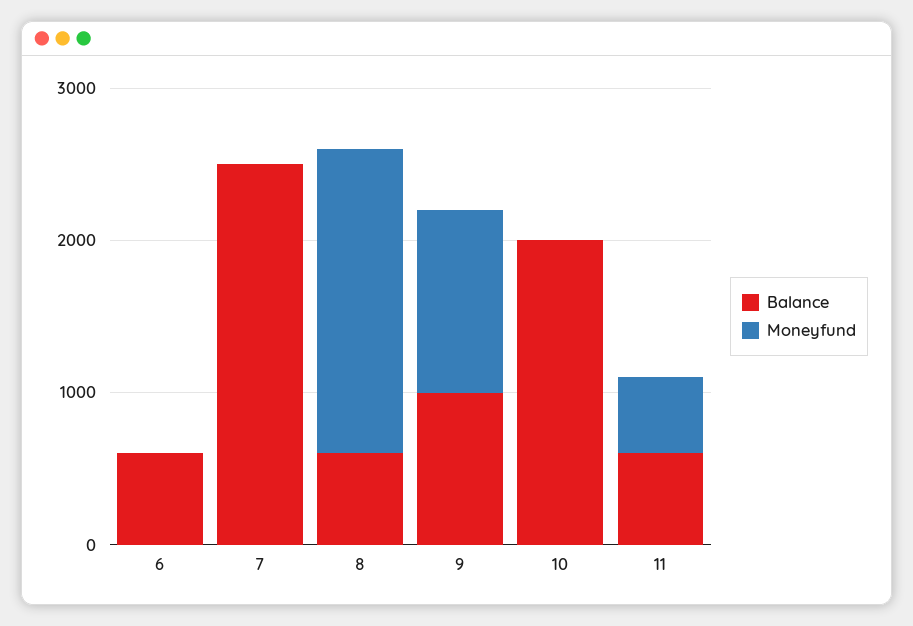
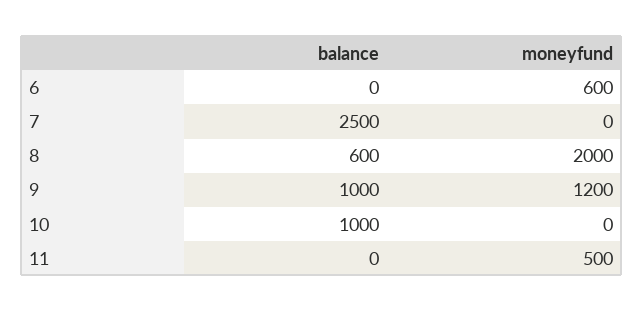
  {
    "Balance": {
-     "6": 600,
+     "6": 0,
      "7": 2500,
      "8": 600,
      "9": 1000,
-     "10": 2000,
+     "10": 1000,
-     "11": 600
+     "11": 0
    },
    "Moneyfund": {
-     "6": 0,
+     "6": 600,
      "7": 0,
      "8": 2000,
      "9": 1200,
      "10": 0,
      "11": 500
    }
  }

